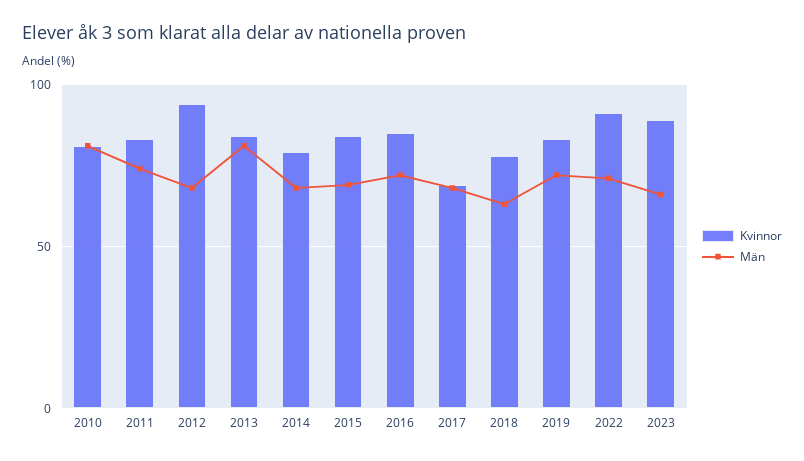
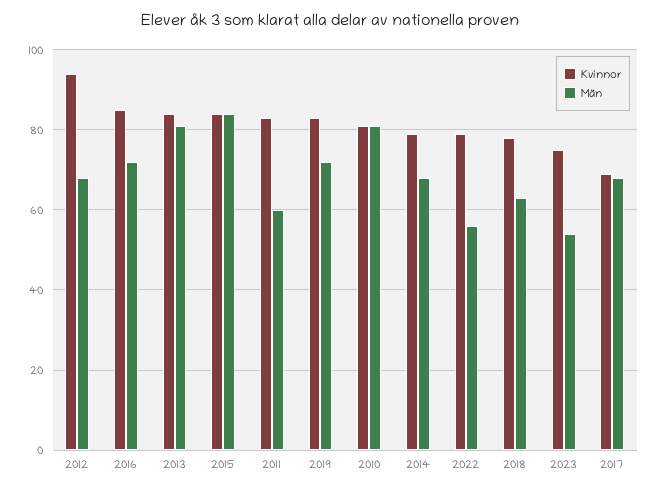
  {
    "Kvinnor": {
      "2010": 80,
      "2011": 85,
      "2012": 95,
      "2013": 85,
      "2014": 80,
      "2015": 85,
      "2016": 85,
      "2017": 70,
      "2018": 80,
      "2019": 85,
-     "2022": 90,
+     "2022": 80,
-     "2023": 90
+     "2023": 75
    },
    "Män": {
      "2010": 80,
-     "2011": 75,
+     "2011": 60,
      "2012": 70,
      "2013": 80,
      "2014": 70,
-     "2015": 70,
+     "2015": 85,
      "2016": 70,
      "2017": 70,
      "2018": 65,
      "2019": 70,
-     "2022": 70,
+     "2022": 55,
-     "2023": 65
+     "2023": 55
    }
  }

